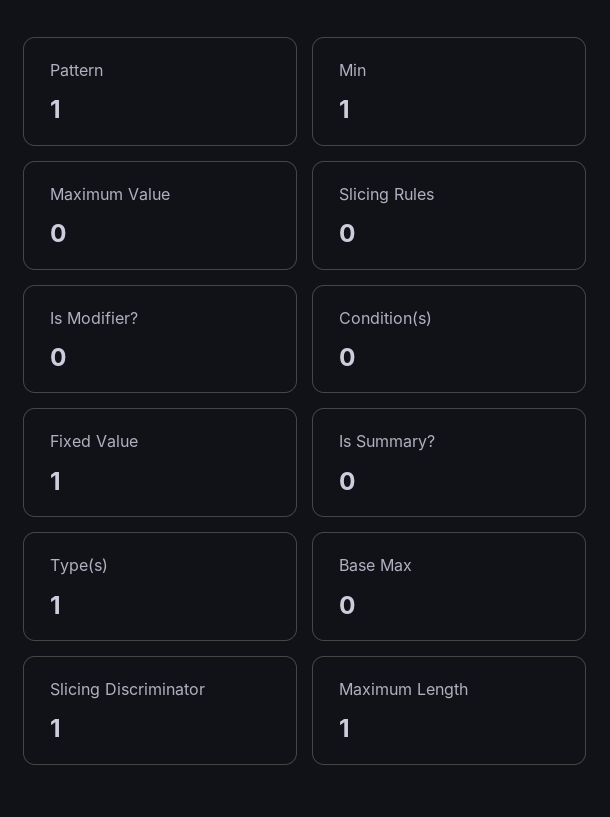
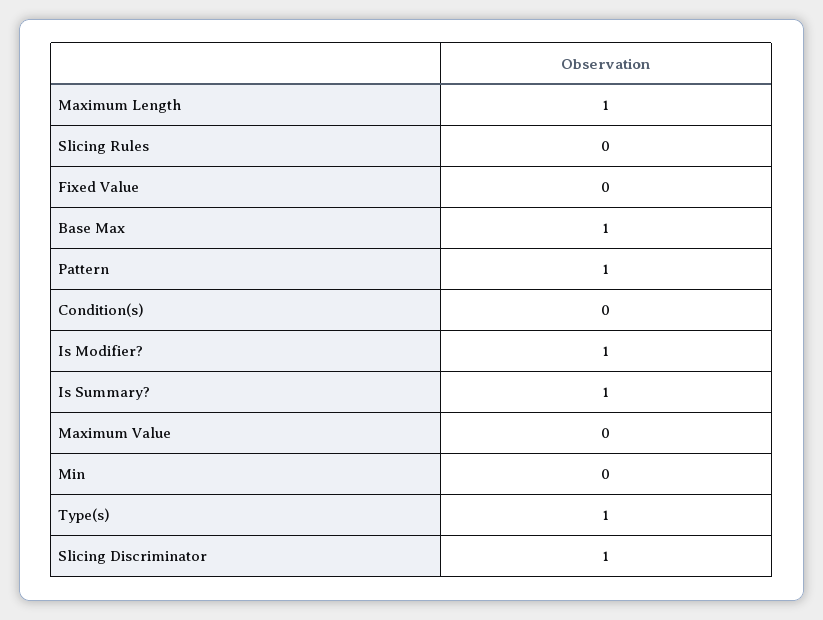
  {
    "Pattern": 1,
-   "Min": 1,
+   "Min": 0,
    "Maximum Value": 0,
    "Slicing Rules": 0,
-   "Is Modifier?": 0,
+   "Is Modifier?": 1,
    "Condition(s)": 0,
-   "Fixed Value": 1,
+   "Fixed Value": 0,
-   "Is Summary?": 0,
+   "Is Summary?": 1,
    "Type(s)": 1,
-   "Base Max": 0,
+   "Base Max": 1,
    "Slicing Discriminator": 1,
    "Maximum Length": 1
  }

